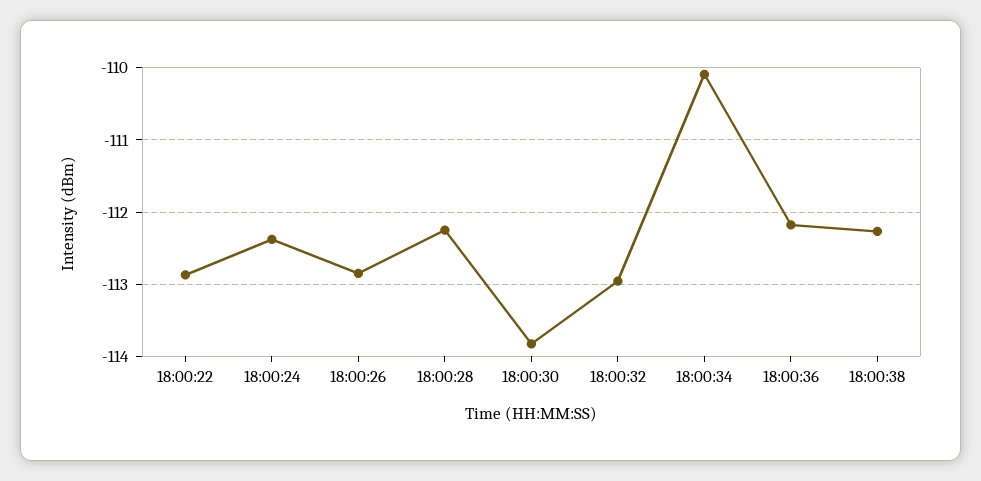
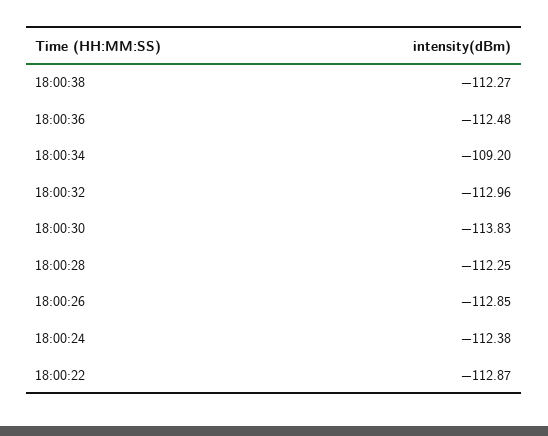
  {
    "18:00:22": -112.87,
    "18:00:24": -112.38,
    "18:00:26": -112.85,
    "18:00:28": -112.25,
    "18:00:30": -113.83,
    "18:00:32": -112.96,
-   "18:00:34": -110.1,
+   "18:00:34": -109.2,
-   "18:00:36": -112.2,
+   "18:00:36": -112.48,
    "18:00:38": -112.27
  }

